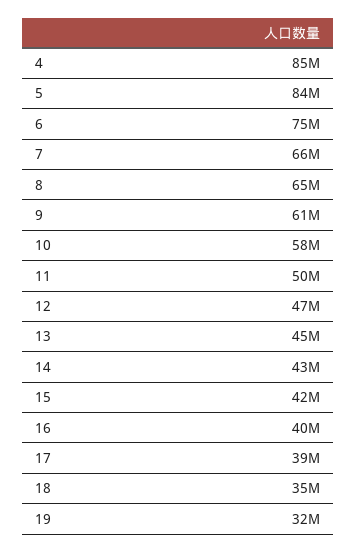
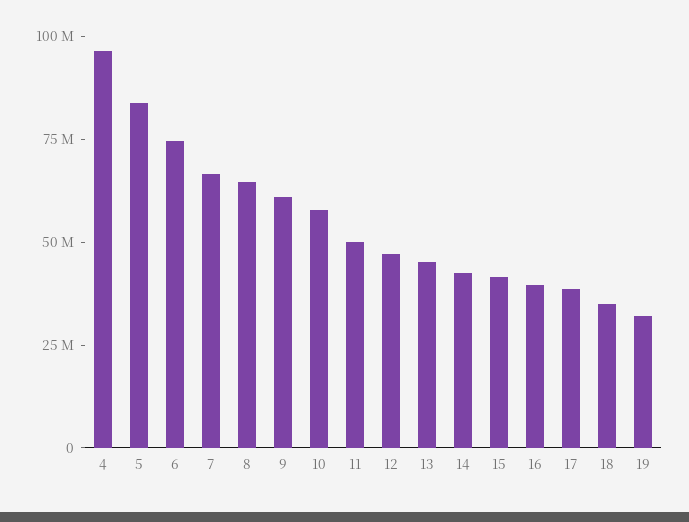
  {
-   "4": 85000000,
+   "4": 95000000,
    "5": 84000000,
    "6": 75000000,
    "7": 66000000,
    "8": 65000000,
    "9": 61000000,
    "10": 58000000,
    "11": 50000000,
    "12": 47000000,
    "13": 45000000,
    "14": 43000000,
    "15": 42000000,
    "16": 40000000,
    "17": 39000000,
    "18": 35000000,
    "19": 32000000
  }

